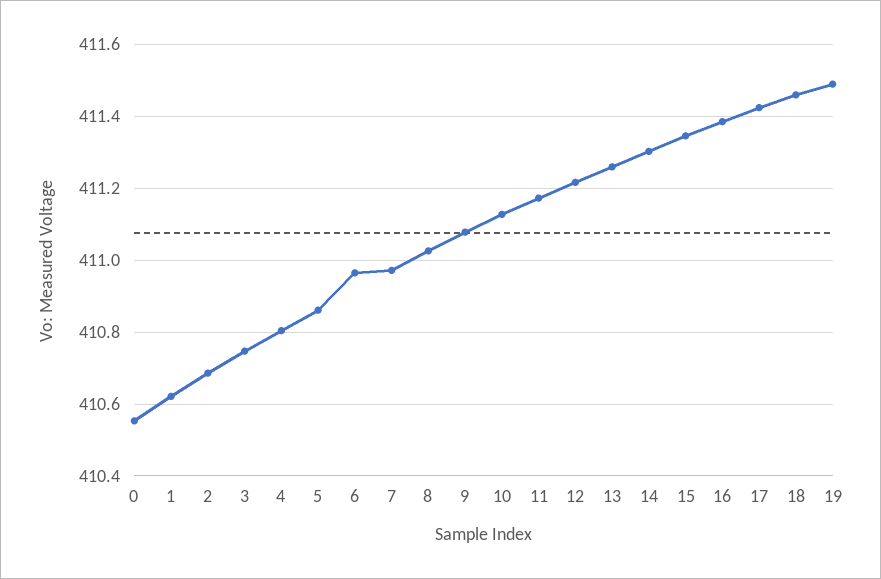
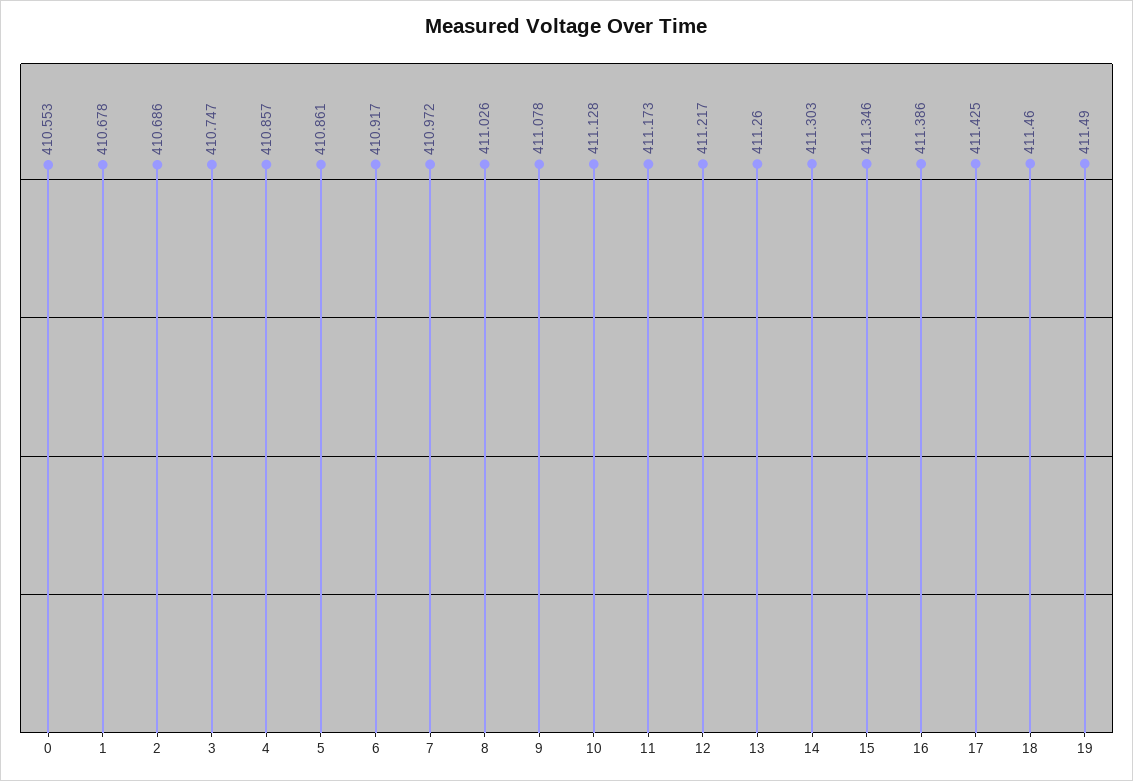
  {
    "0": 410.553,
-   "1": 410.62,
+   "1": 410.678,
    "2": 410.686,
    "3": 410.747,
-   "4": 410.8,
+   "4": 410.857,
    "5": 410.861,
-   "6": 410.96,
+   "6": 410.917,
    "7": 410.972,
    "8": 411.026,
    "9": 411.078,
    "10": 411.128,
    "11": 411.173,
    "12": 411.217,
    "13": 411.26,
    "14": 411.303,
    "15": 411.346,
    "16": 411.386,
    "17": 411.425,
    "18": 411.46,
    "19": 411.49
  }

